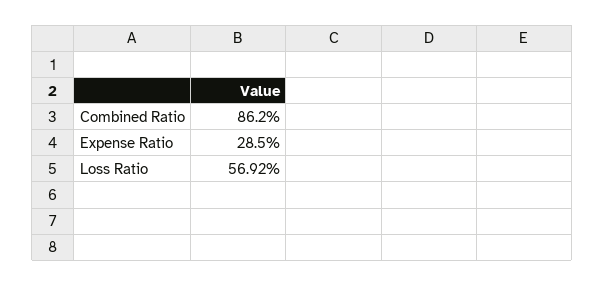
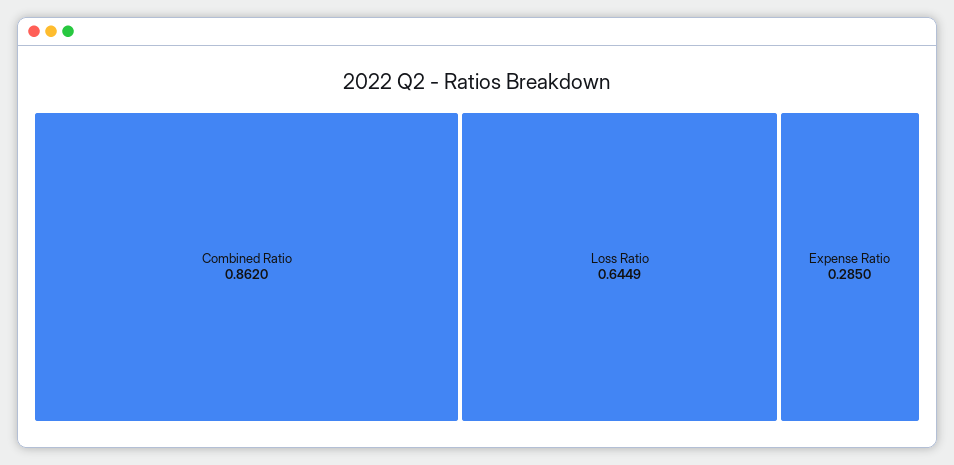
  {
    "Combined Ratio": 0.862,
    "Expense Ratio": 0.285,
-   "Loss Ratio": 0.5692
+   "Loss Ratio": 0.6449
  }

